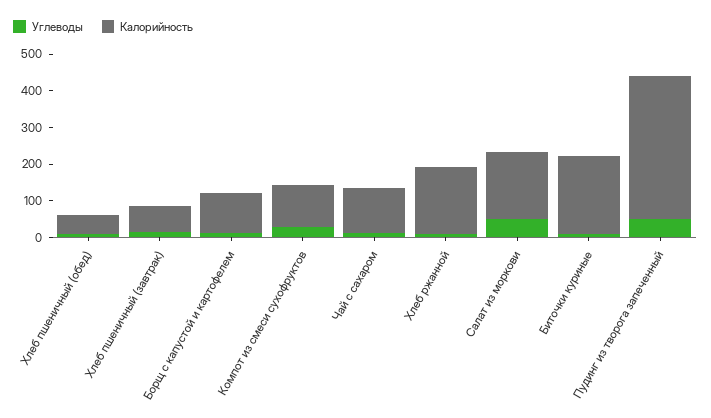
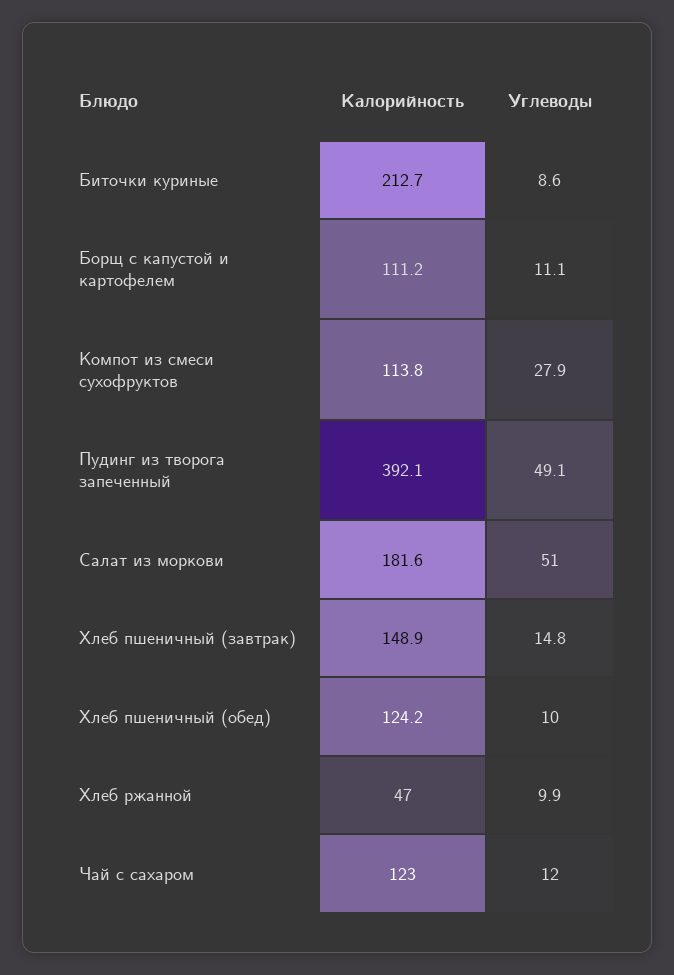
  {
    "Углеводы": {
      "Хлеб пшеничный (обед)": 10,
      "Хлеб пшеничный (завтрак)": 14.8,
      "Борщ с капустой и картофелем": 11.1,
      "Компот из смеси сухофруктов": 27.9,
      "Чай с сахаром": 12,
      "Хлеб ржанной": 9.9,
      "Салат из моркови": 51,
      "Биточки куриные": 8.6,
      "Пудинг из творога запеченный": 49.1
    },
    "Калорийность": {
-     "Хлеб пшеничный (обед)": 50,
+     "Хлеб пшеничный (обед)": 124.2,
-     "Хлеб пшеничный (завтрак)": 75,
+     "Хлеб пшеничный (завтрак)": 148.9,
      "Борщ с капустой и картофелем": 111.2,
      "Компот из смеси сухофруктов": 113.8,
      "Чай с сахаром": 123,
-     "Хлеб ржанной": 175,
+     "Хлеб ржанной": 47,
      "Салат из моркови": 181.6,
      "Биточки куриные": 212.7,
      "Пудинг из творога запеченный": 392.1
    }
  }

